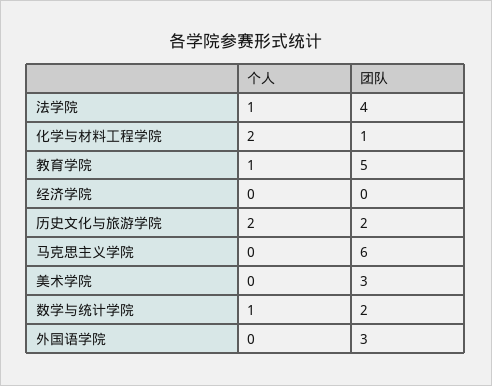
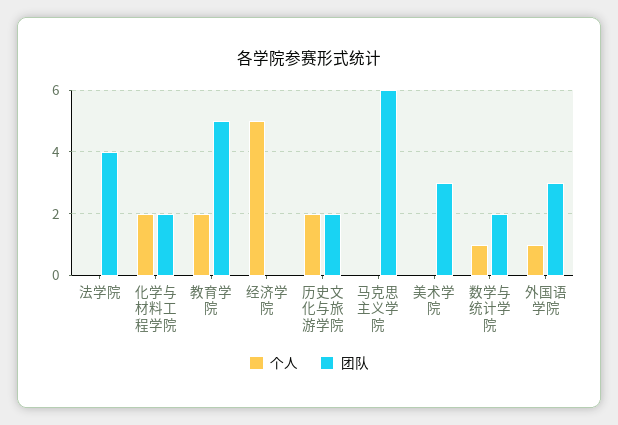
  {
    "个人": {
-     "法学院": 1,
+     "法学院": 0,
      "化学与材料工程学院": 2,
-     "教育学院": 1,
+     "教育学院": 2,
-     "经济学院": 0,
+     "经济学院": 5,
      "历史文化与旅游学院": 2,
      "马克思主义学院": 0,
      "美术学院": 0,
      "数学与统计学院": 1,
-     "外国语学院": 0
+     "外国语学院": 1
    },
    "团队": {
      "法学院": 4,
-     "化学与材料工程学院": 1,
+     "化学与材料工程学院": 2,
      "教育学院": 5,
      "经济学院": 0,
      "历史文化与旅游学院": 2,
      "马克思主义学院": 6,
      "美术学院": 3,
      "数学与统计学院": 2,
      "外国语学院": 3
    }
  }

